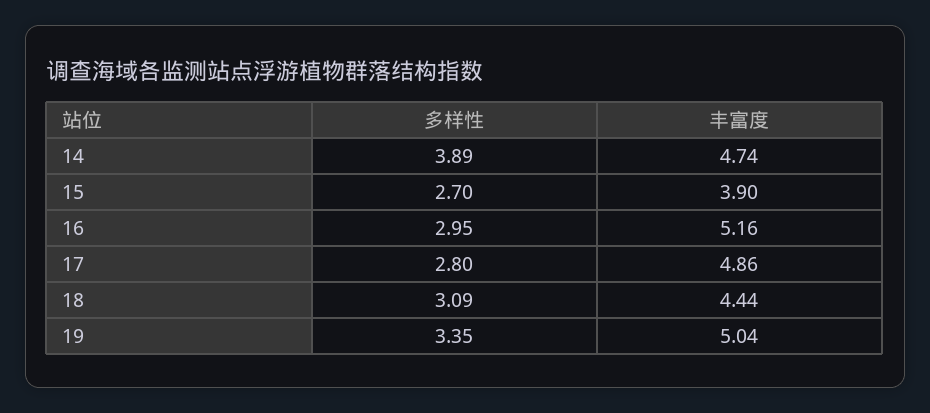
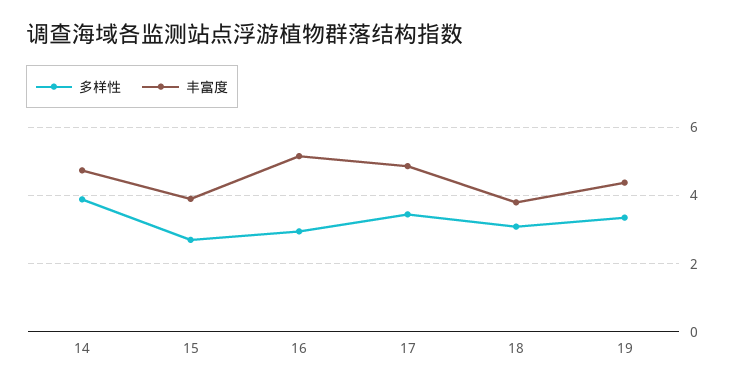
  {
    "多样性": {
      "14": 3.89,
      "15": 2.7,
      "16": 2.95,
-     "17": 2.8,
+     "17": 3.4,
      "18": 3.09,
      "19": 3.35
    },
    "丰富度": {
      "14": 4.74,
      "15": 3.9,
      "16": 5.16,
      "17": 4.86,
-     "18": 4.44,
+     "18": 3.8,
-     "19": 5.04
+     "19": 4.4
    }
  }

